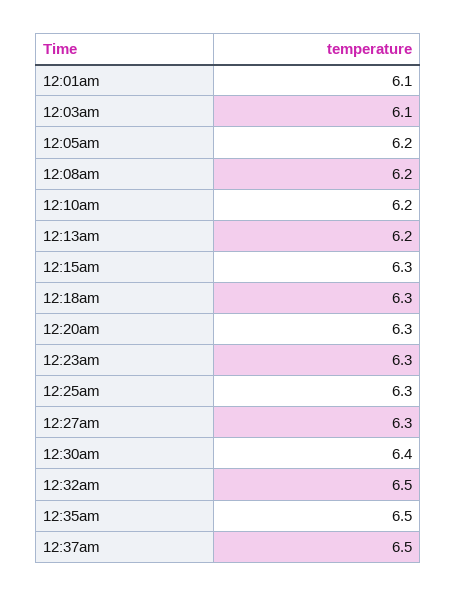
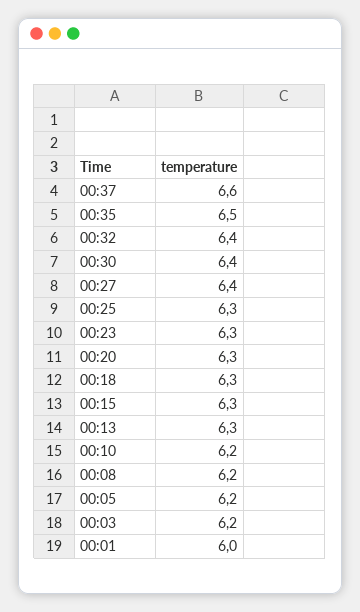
  {
-   "12:01am": 6.1,
+   "12:01am": 6,
-   "12:03am": 6.1,
+   "12:03am": 6.2,
    "12:05am": 6.2,
    "12:08am": 6.2,
    "12:10am": 6.2,
-   "12:13am": 6.2,
+   "12:13am": 6.3,
    "12:15am": 6.3,
    "12:18am": 6.3,
    "12:20am": 6.3,
    "12:23am": 6.3,
    "12:25am": 6.3,
-   "12:27am": 6.3,
+   "12:27am": 6.4,
    "12:30am": 6.4,
-   "12:32am": 6.5,
+   "12:32am": 6.4,
    "12:35am": 6.5,
-   "12:37am": 6.5
+   "12:37am": 6.6
  }

